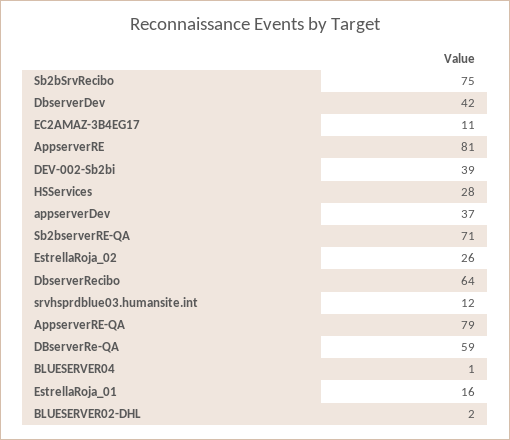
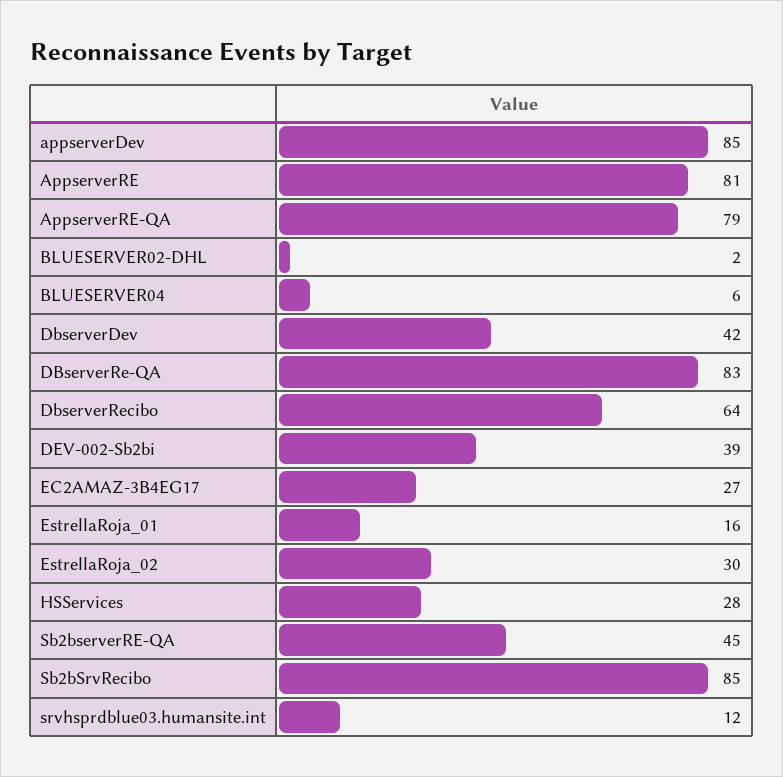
  {
-   "Sb2bSrvRecibo": 75,
+   "Sb2bSrvRecibo": 85,
    "DbserverDev": 42,
-   "EC2AMAZ-3B4EG17": 11,
+   "EC2AMAZ-3B4EG17": 27,
    "AppserverRE": 81,
    "DEV-002-Sb2bi": 39,
    "HSServices": 28,
-   "appserverDev": 37,
+   "appserverDev": 85,
-   "Sb2bserverRE-QA": 71,
+   "Sb2bserverRE-QA": 45,
-   "EstrellaRoja_02": 26,
+   "EstrellaRoja_02": 30,
    "DbserverRecibo": 64,
    "srvhsprdblue03.humansite.int": 12,
    "AppserverRE-QA": 79,
-   "DBserverRe-QA": 59,
+   "DBserverRe-QA": 83,
-   "BLUESERVER04": 1,
+   "BLUESERVER04": 6,
    "EstrellaRoja_01": 16,
    "BLUESERVER02-DHL": 2
  }

